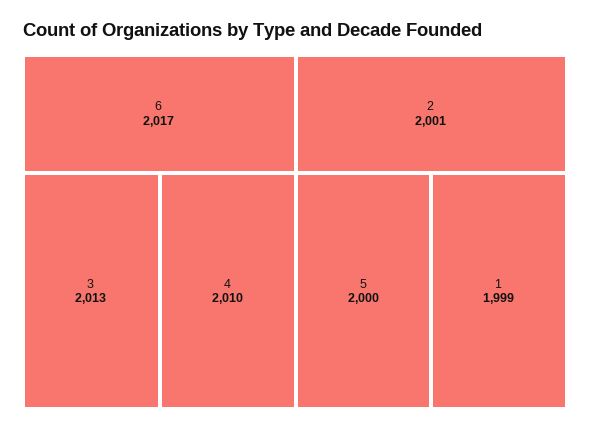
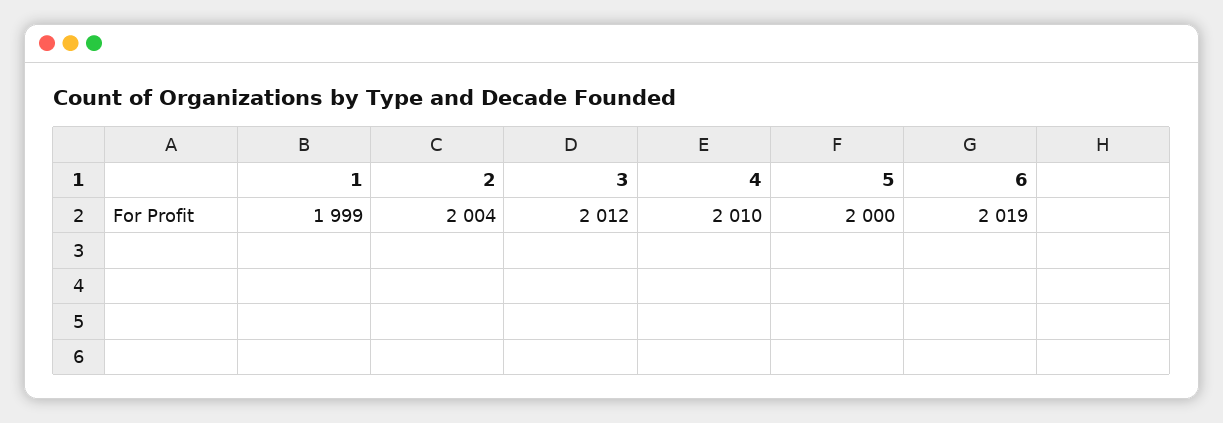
  {
-   "6": 2017,
+   "6": 2019,
-   "3": 2013,
+   "3": 2012,
    "4": 2010,
-   "2": 2001,
+   "2": 2004,
    "5": 2000,
    "1": 1999
  }

